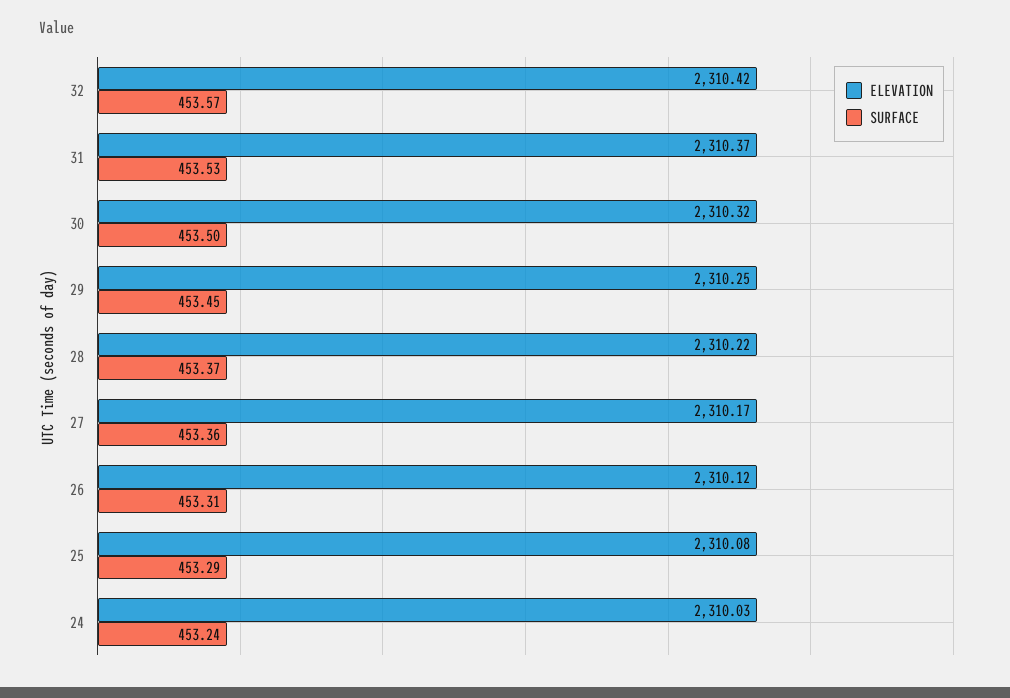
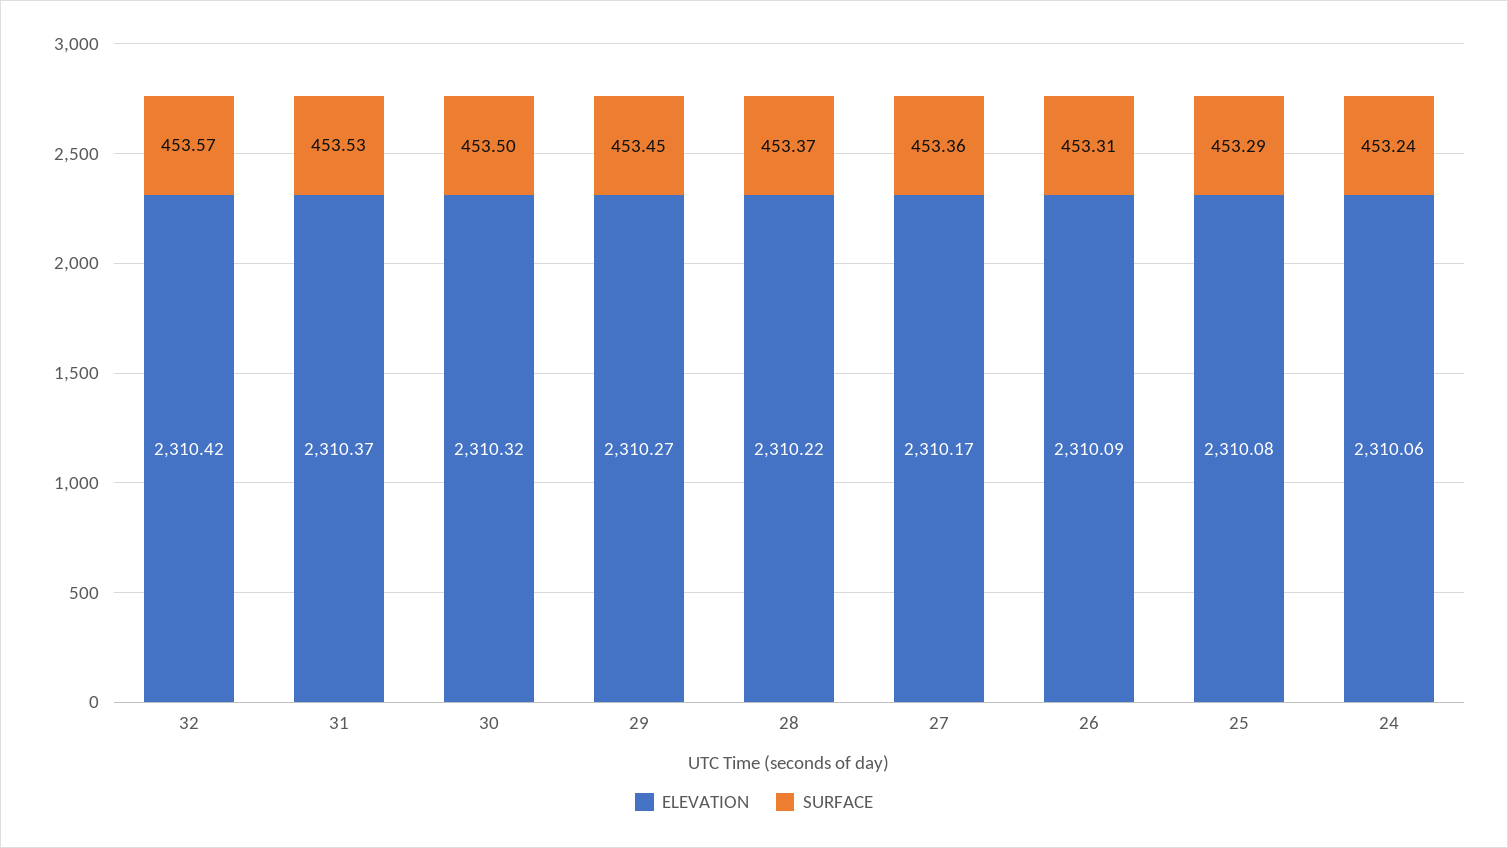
  {
    "ELEVATION": {
      "32": 2310.42,
      "31": 2310.37,
      "30": 2310.32,
-     "29": 2310.25,
+     "29": 2310.27,
      "28": 2310.22,
      "27": 2310.17,
-     "26": 2310.12,
+     "26": 2310.09,
      "25": 2310.08,
-     "24": 2310.03
+     "24": 2310.06
    },
    "SURFACE": {
      "32": 453.57,
      "31": 453.53,
      "30": 453.5,
      "29": 453.45,
      "28": 453.37,
      "27": 453.36,
      "26": 453.31,
      "25": 453.29,
      "24": 453.24
    }
  }

